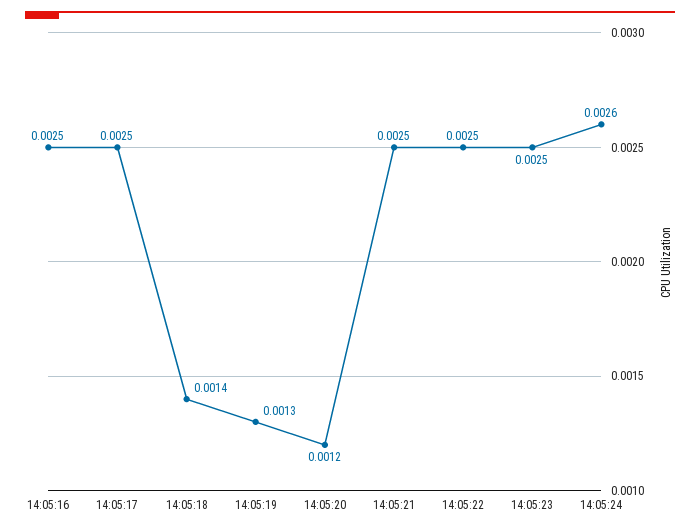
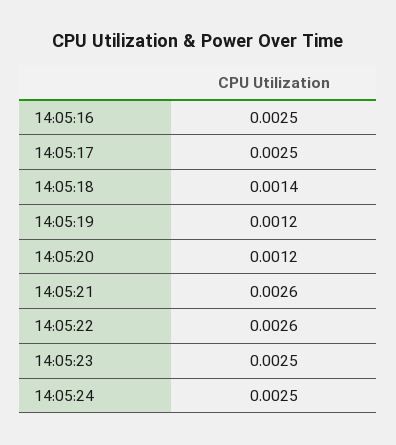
  {
    "14:05:16": 0.0025,
    "14:05:17": 0.0025,
    "14:05:18": 0.0014,
-   "14:05:19": 0.0013,
+   "14:05:19": 0.0012,
    "14:05:20": 0.0012,
-   "14:05:21": 0.0025,
+   "14:05:21": 0.0026,
-   "14:05:22": 0.0025,
+   "14:05:22": 0.0026,
    "14:05:23": 0.0025,
-   "14:05:24": 0.0026
+   "14:05:24": 0.0025
  }

